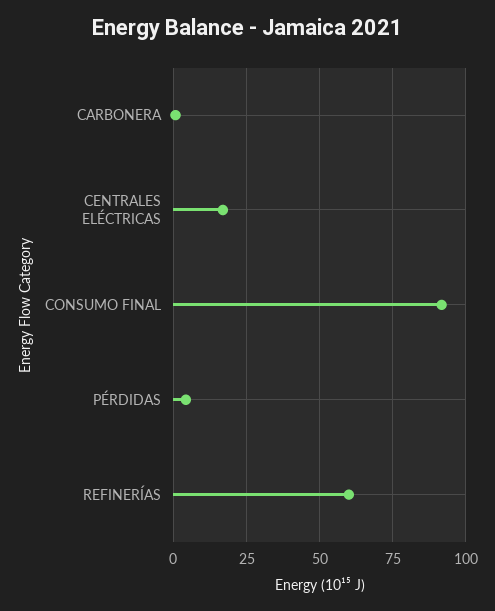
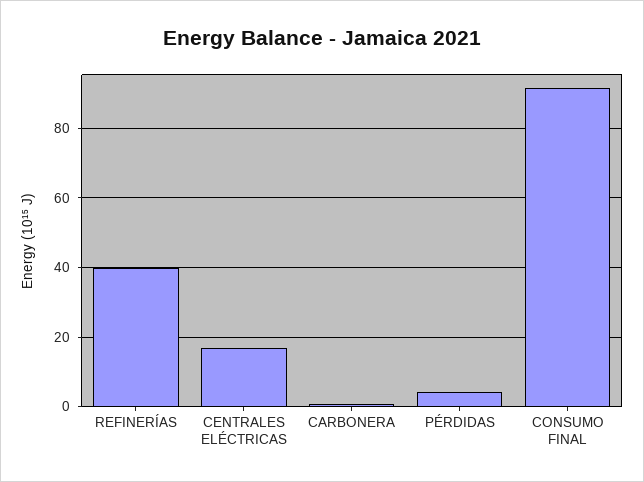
  {
    "CARBONERA": 0,
    "CENTRALES ELÉCTRICAS": 16,
    "CONSUMO FINAL": 92,
    "PÉRDIDAS": 4,
-   "REFINERÍAS": 60
+   "REFINERÍAS": 40
  }

